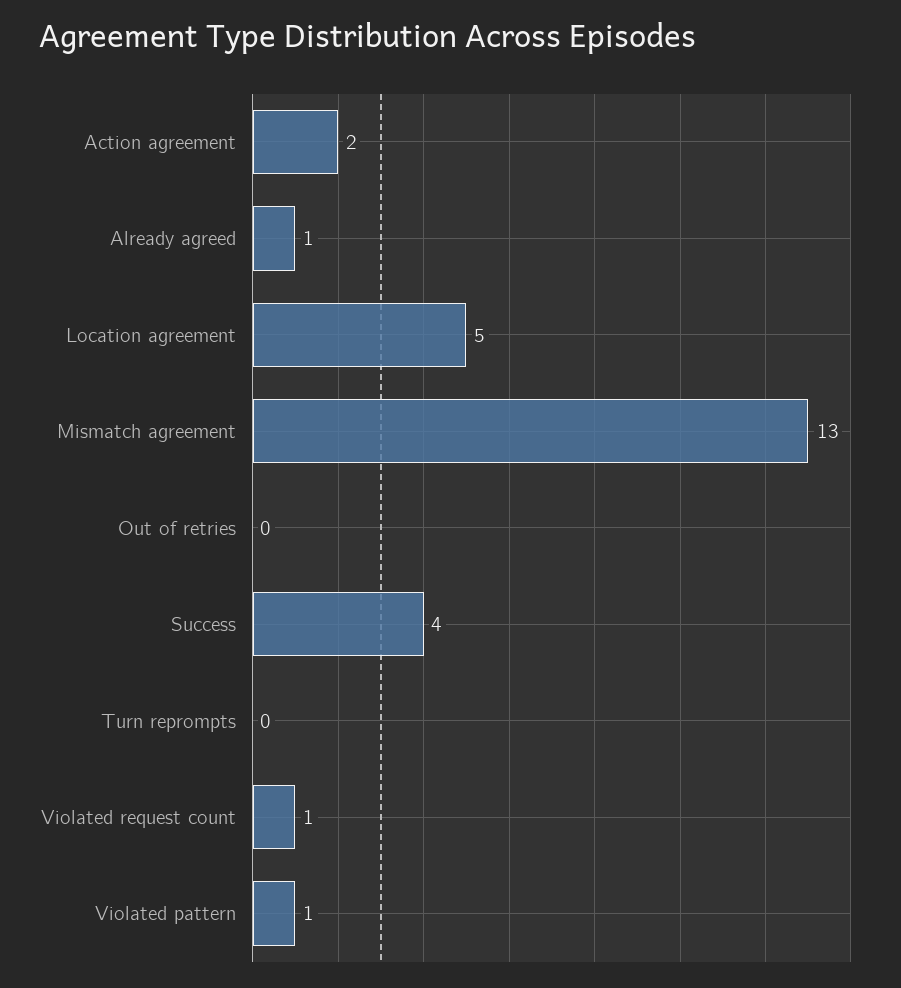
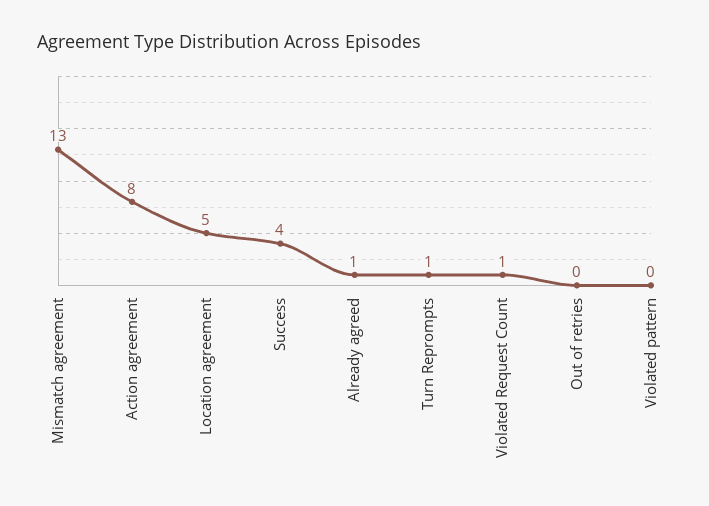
  {
-   "Action agreement": 2,
+   "Action agreement": 8,
    "Already agreed": 1,
    "Location agreement": 5,
    "Mismatch agreement": 13,
    "Out of retries": 0,
    "Success": 4,
-   "Turn reprompts": 0,
+   "Turn reprompts": 1,
    "Violated request count": 1,
-   "Violated pattern": 1
+   "Violated pattern": 0
  }

